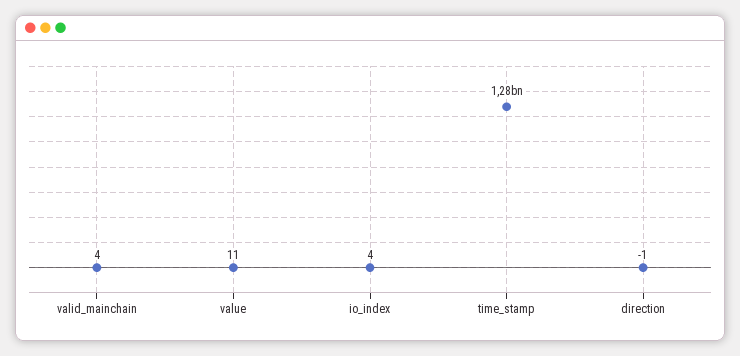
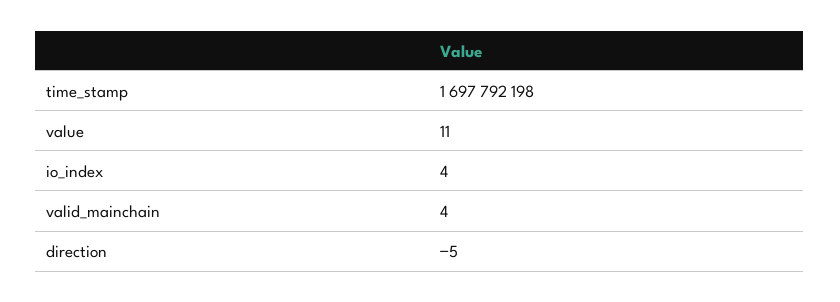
  {
    "valid_mainchain": 4,
    "value": 11,
    "io_index": 4,
-   "time_stamp": 1280000000,
+   "time_stamp": 1697792198,
-   "direction": -1
+   "direction": -5
  }

